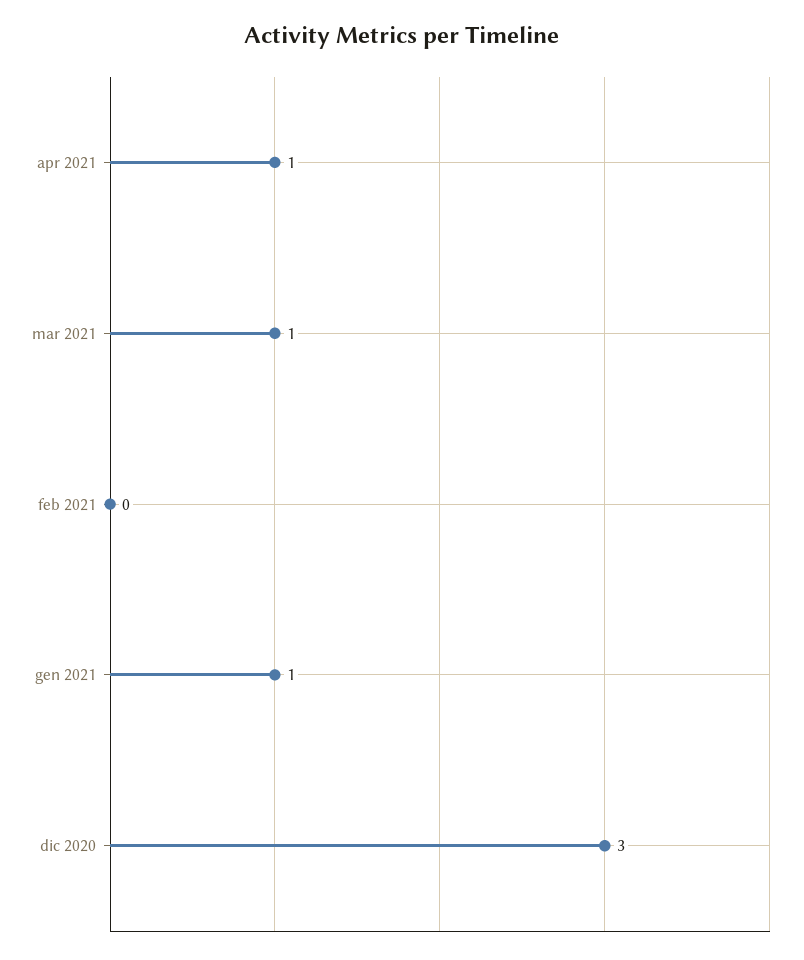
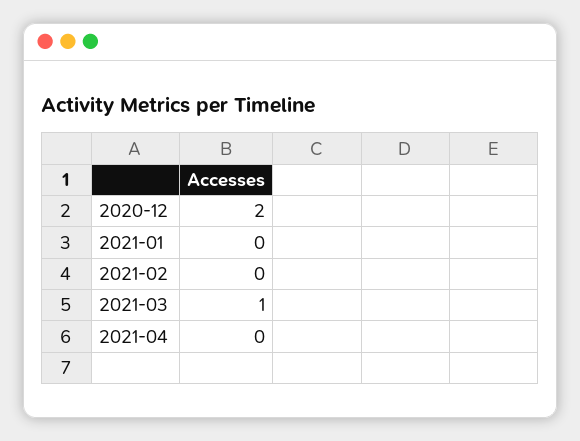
  {
-   "apr 2021": 1,
+   "apr 2021": 0,
    "mar 2021": 1,
    "feb 2021": 0,
-   "gen 2021": 1,
+   "gen 2021": 0,
-   "dic 2020": 3
+   "dic 2020": 2
  }

